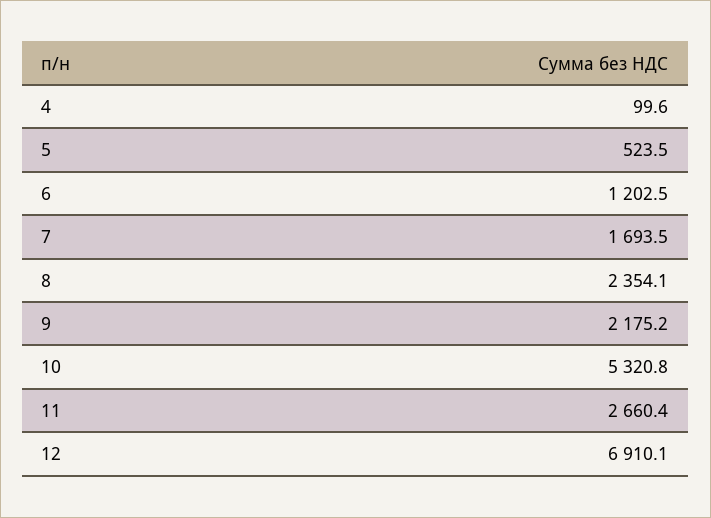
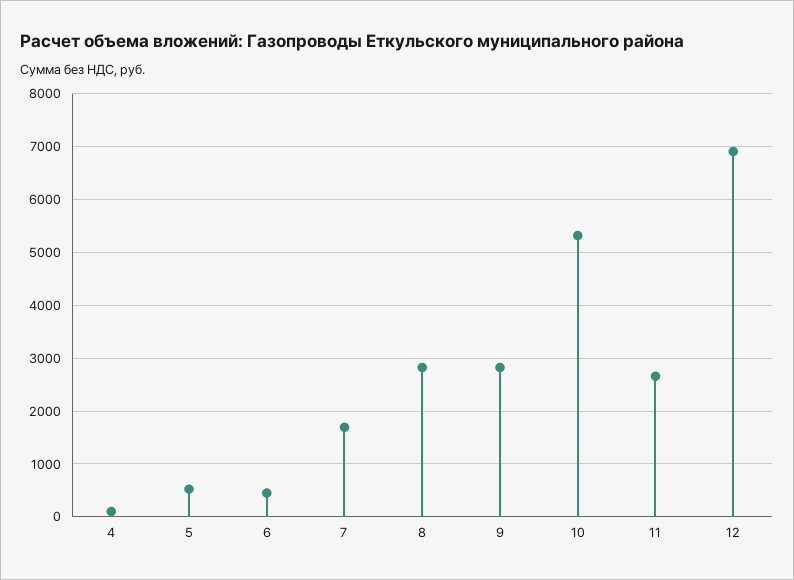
  {
    "4": 99.6,
    "5": 523.5,
-   "6": 1202.5,
+   "6": 400,
    "7": 1693.5,
-   "8": 2354.1,
+   "8": 2800,
-   "9": 2175.2,
+   "9": 2800,
    "10": 5320.8,
    "11": 2660.4,
    "12": 6910.1
  }

